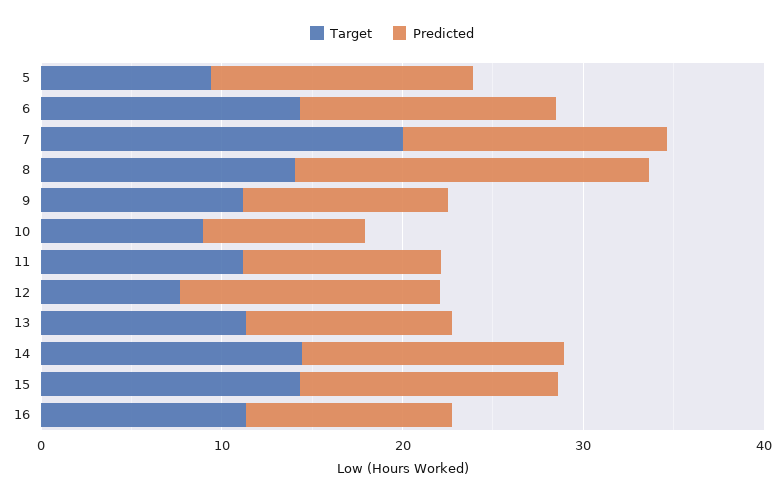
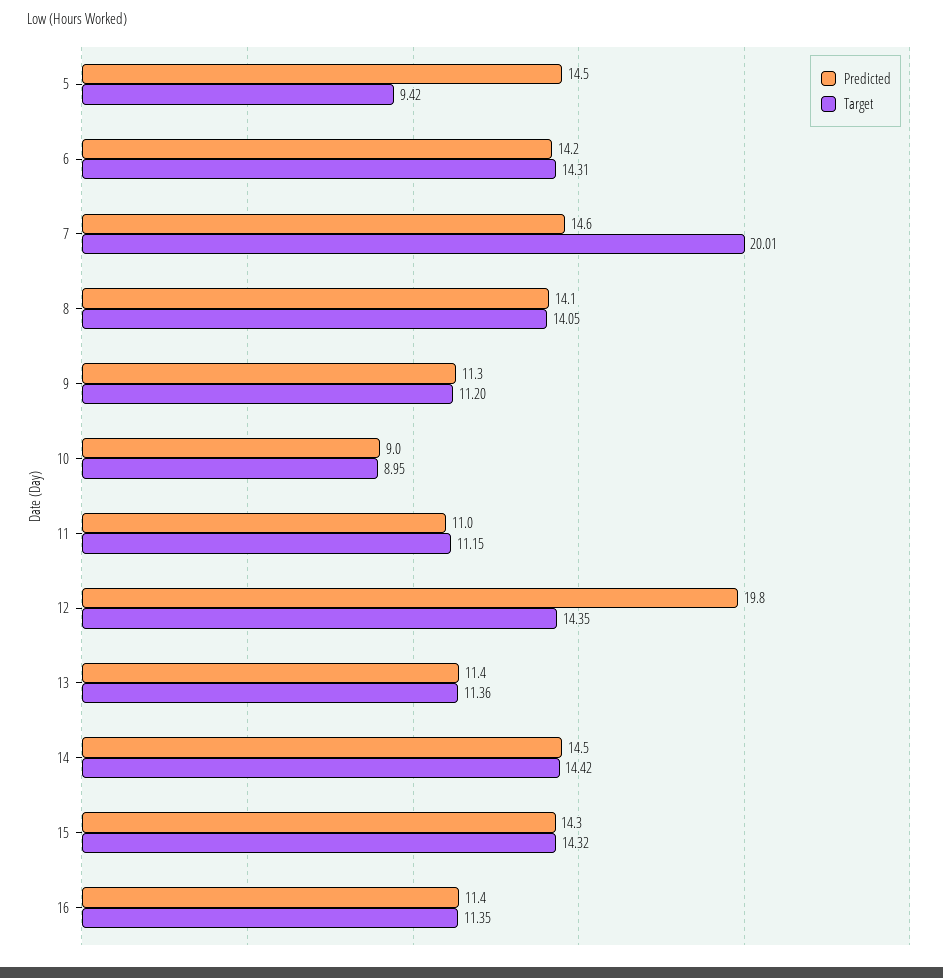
  {
    "Target": {
      "5": 9.42,
      "6": 14.31,
      "7": 20.01,
      "8": 14.05,
      "9": 11.2,
      "10": 8.95,
      "11": 11.15,
-     "12": 8,
+     "12": 14.35,
      "13": 11.36,
      "14": 14.42,
      "15": 14.32,
      "16": 11.35
    },
    "Predicted": {
      "5": 14.5,
      "6": 14.2,
      "7": 14.6,
-     "8": 20,
+     "8": 14.1,
      "9": 11.3,
      "10": 9,
      "11": 11,
-     "12": 14,
+     "12": 19.8,
      "13": 11.4,
      "14": 14.5,
      "15": 14.3,
      "16": 11.4
    }
  }

